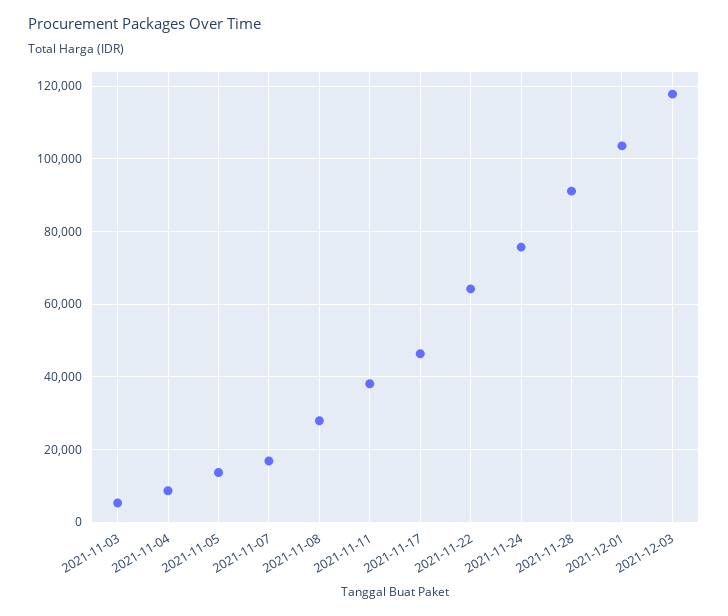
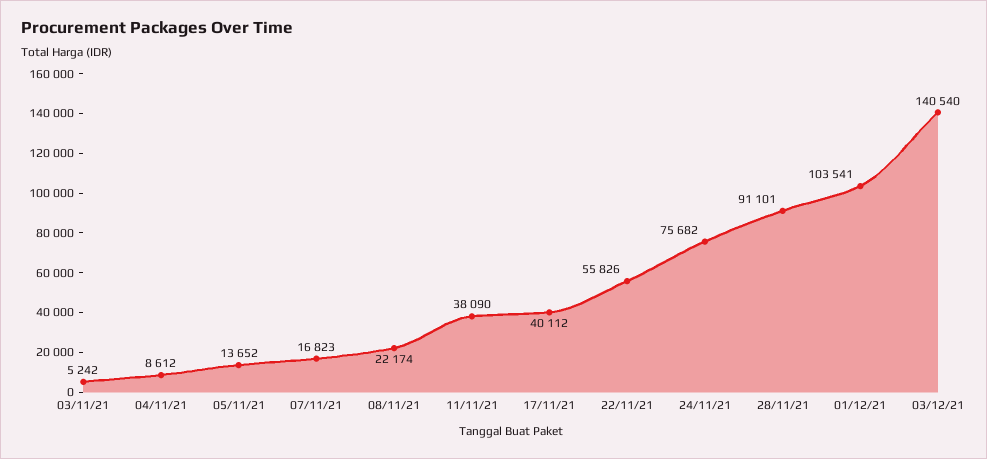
  {
    "2021-11-03": 5242,
    "2021-11-04": 8612,
    "2021-11-05": 13652,
    "2021-11-07": 16823,
-   "2021-11-08": 28000,
+   "2021-11-08": 22174,
    "2021-11-11": 38090,
-   "2021-11-17": 46000,
+   "2021-11-17": 40112,
-   "2021-11-22": 64000,
+   "2021-11-22": 55826,
    "2021-11-24": 75682,
    "2021-11-28": 91101,
    "2021-12-01": 103541,
-   "2021-12-03": 118000
+   "2021-12-03": 140540
  }

